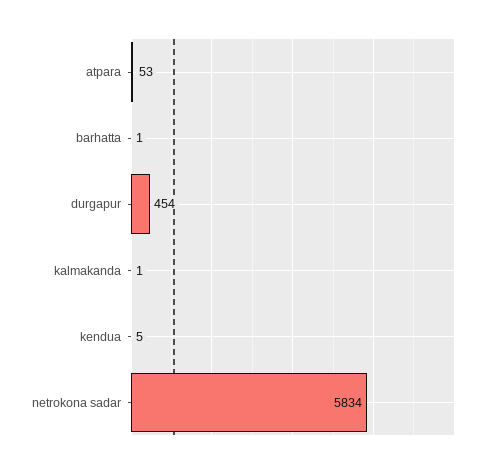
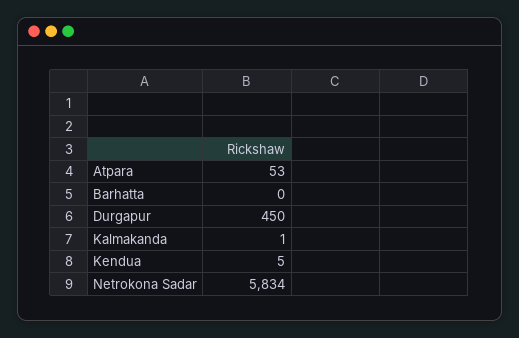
  {
    "atpara": 53,
-   "barhatta": 1,
+   "barhatta": 0,
-   "durgapur": 454,
+   "durgapur": 450,
    "kalmakanda": 1,
    "kendua": 5,
    "netrokona sadar": 5834
  }

